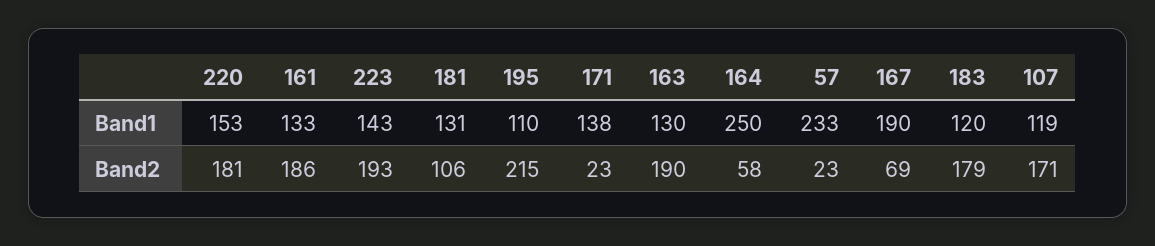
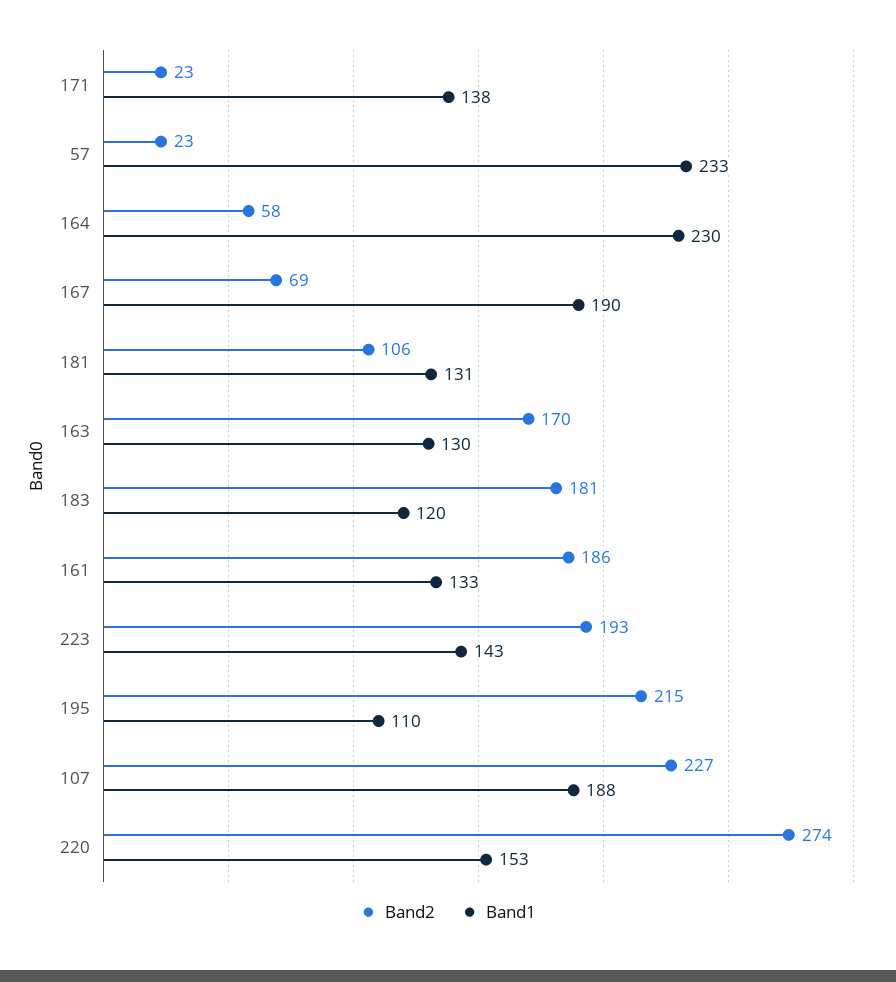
  {
    "Band1": {
      "220": 153,
      "161": 133,
      "223": 143,
      "181": 131,
      "195": 110,
      "171": 138,
      "163": 130,
-     "164": 250,
+     "164": 230,
      "57": 233,
      "167": 190,
      "183": 120,
-     "107": 119
+     "107": 188
    },
    "Band2": {
-     "220": 181,
+     "220": 274,
      "161": 186,
      "223": 193,
      "181": 106,
      "195": 215,
      "171": 23,
-     "163": 190,
+     "163": 170,
      "164": 58,
      "57": 23,
      "167": 69,
-     "183": 179,
+     "183": 181,
-     "107": 171
+     "107": 227
    }
  }

